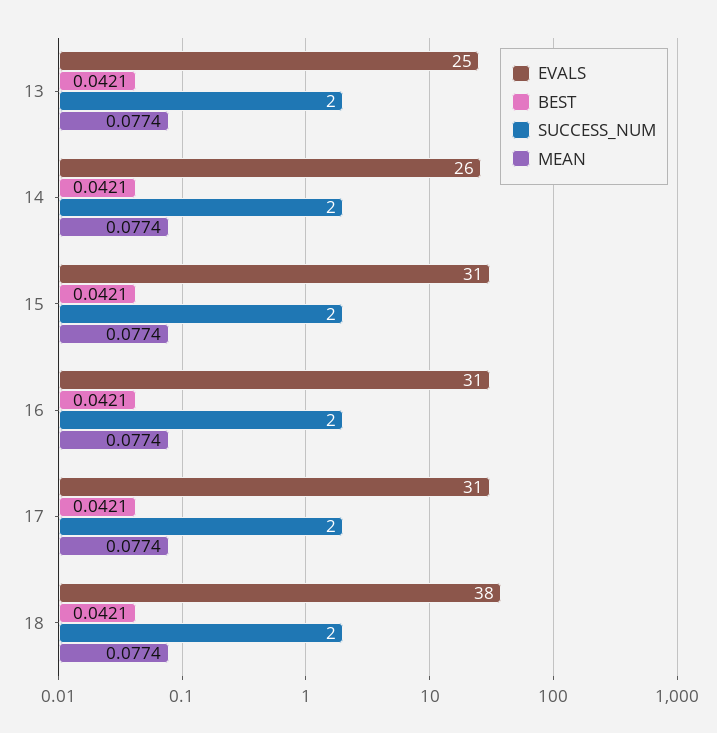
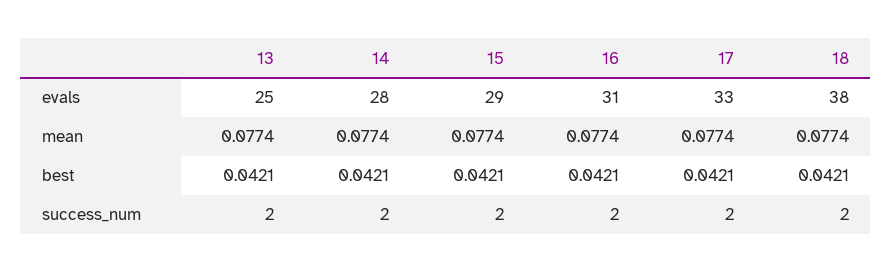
  {
    "EVALS": {
      "13": 25,
-     "14": 26,
+     "14": 28,
-     "15": 31,
+     "15": 29,
      "16": 31,
-     "17": 31,
+     "17": 33,
      "18": 38
    },
    "BEST": {
      "13": 0.0421,
      "14": 0.0421,
      "15": 0.0421,
      "16": 0.0421,
      "17": 0.0421,
      "18": 0.0421
    },
    "SUCCESS_NUM": {
      "13": 2,
      "14": 2,
      "15": 2,
      "16": 2,
      "17": 2,
      "18": 2
    },
    "MEAN": {
      "13": 0.0774,
      "14": 0.0774,
      "15": 0.0774,
      "16": 0.0774,
      "17": 0.0774,
      "18": 0.0774
    }
  }

